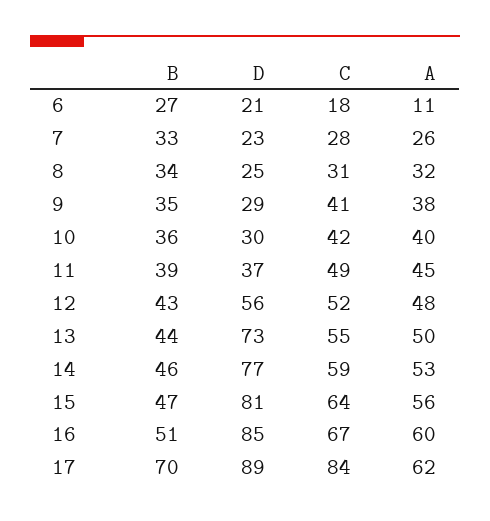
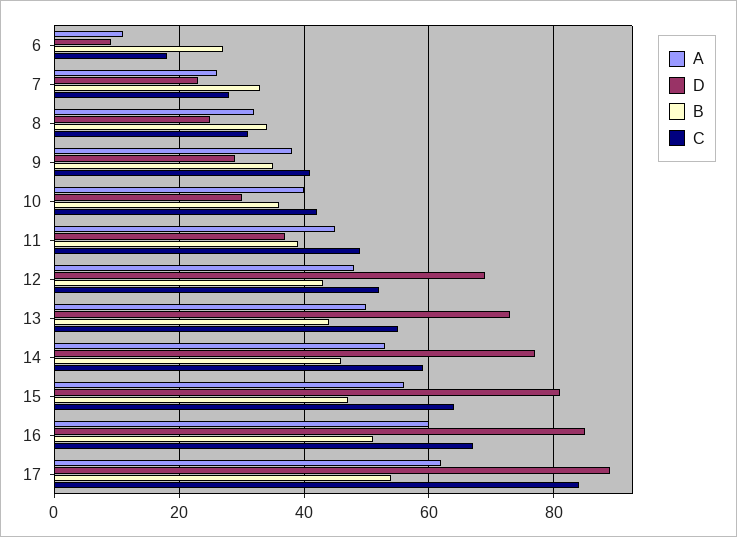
  {
    "B": {
      "6": 27,
      "7": 33,
      "8": 34,
      "9": 35,
      "10": 36,
      "11": 39,
      "12": 43,
      "13": 44,
      "14": 46,
      "15": 47,
      "16": 51,
-     "17": 70
+     "17": 55
    },
    "D": {
-     "6": 21,
+     "6": 10,
      "7": 23,
      "8": 25,
      "9": 29,
      "10": 30,
      "11": 37,
-     "12": 56,
+     "12": 70,
      "13": 73,
      "14": 77,
      "15": 81,
      "16": 85,
      "17": 89
    },
    "C": {
      "6": 18,
      "7": 28,
      "8": 31,
      "9": 41,
      "10": 42,
      "11": 49,
      "12": 52,
      "13": 55,
      "14": 59,
      "15": 64,
      "16": 67,
      "17": 84
    },
    "A": {
      "6": 11,
      "7": 26,
      "8": 32,
      "9": 38,
      "10": 40,
      "11": 45,
      "12": 48,
      "13": 50,
      "14": 53,
      "15": 56,
      "16": 60,
      "17": 62
    }
  }

